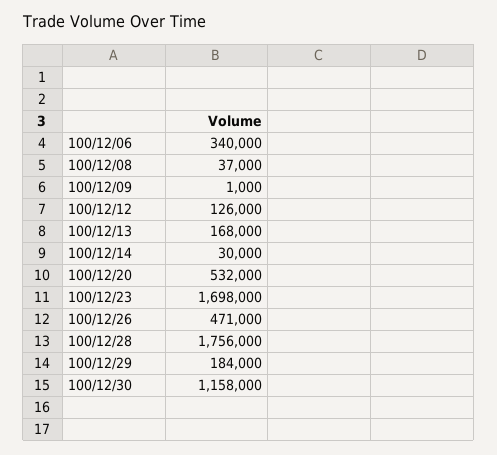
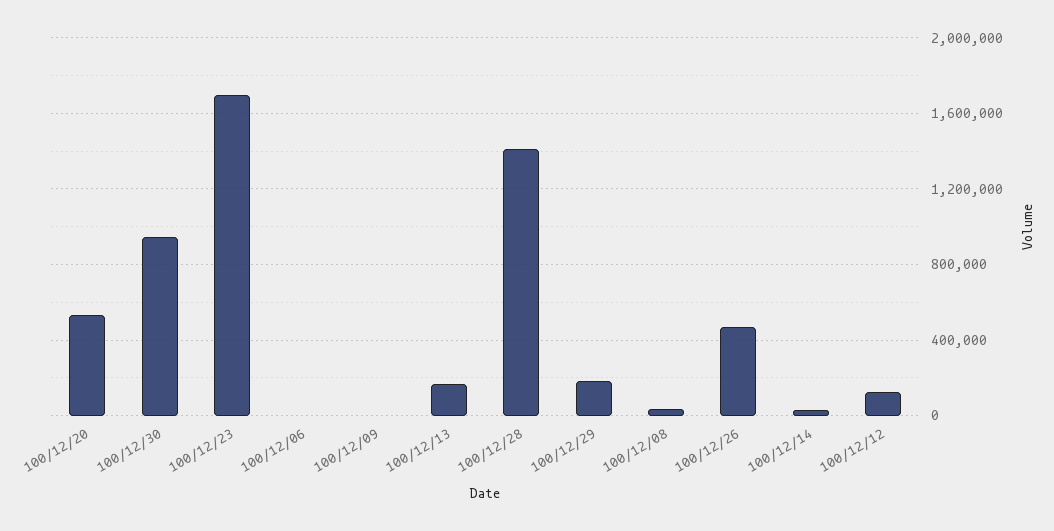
  {
-   "100/12/06": 340000,
+   "100/12/06": 0,
    "100/12/08": 37000,
    "100/12/09": 1000,
    "100/12/12": 126000,
    "100/12/13": 168000,
    "100/12/14": 30000,
    "100/12/20": 532000,
    "100/12/23": 1698000,
    "100/12/26": 471000,
-   "100/12/28": 1756000,
+   "100/12/28": 1400000,
    "100/12/29": 184000,
-   "100/12/30": 1158000
+   "100/12/30": 950000
  }

